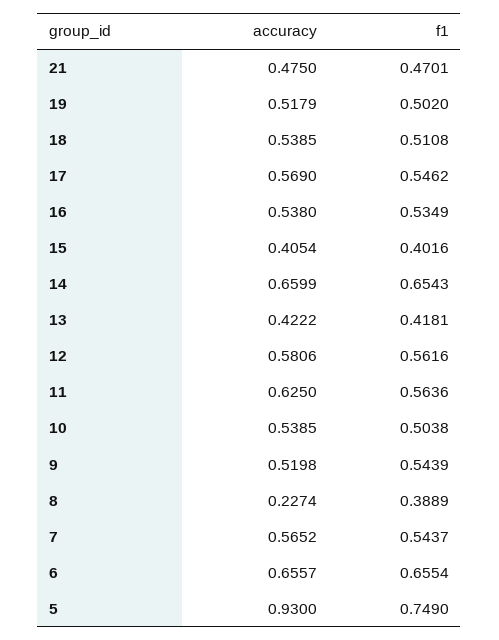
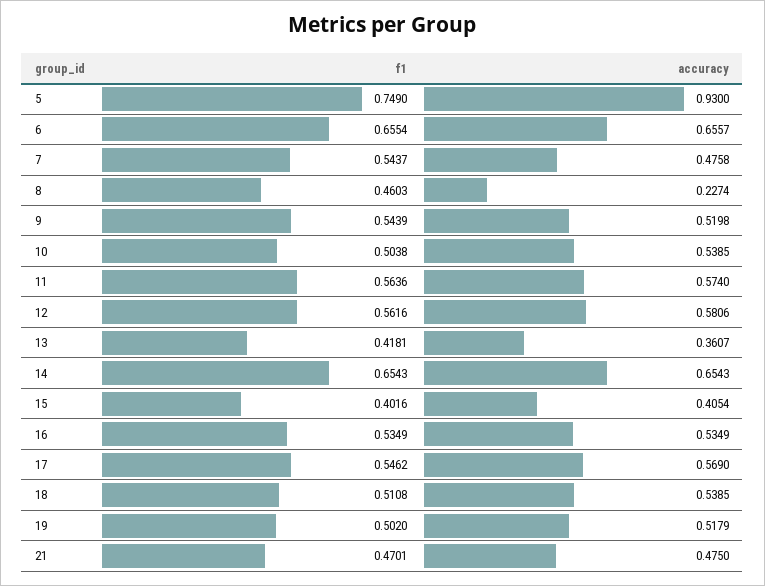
  {
    "accuracy": {
      "21": 0.475,
      "19": 0.5179,
      "18": 0.5385,
      "17": 0.569,
-     "16": 0.538,
+     "16": 0.5349,
      "15": 0.4054,
-     "14": 0.6599,
+     "14": 0.6543,
-     "13": 0.4222,
+     "13": 0.3607,
      "12": 0.5806,
-     "11": 0.625,
+     "11": 0.574,
      "10": 0.5385,
      "9": 0.5198,
      "8": 0.2274,
-     "7": 0.5652,
+     "7": 0.4758,
      "6": 0.6557,
      "5": 0.93
    },
    "f1": {
      "21": 0.4701,
      "19": 0.502,
      "18": 0.5108,
      "17": 0.5462,
      "16": 0.5349,
      "15": 0.4016,
      "14": 0.6543,
      "13": 0.4181,
      "12": 0.5616,
      "11": 0.5636,
      "10": 0.5038,
      "9": 0.5439,
-     "8": 0.3889,
+     "8": 0.4603,
      "7": 0.5437,
      "6": 0.6554,
      "5": 0.749
    }
  }

